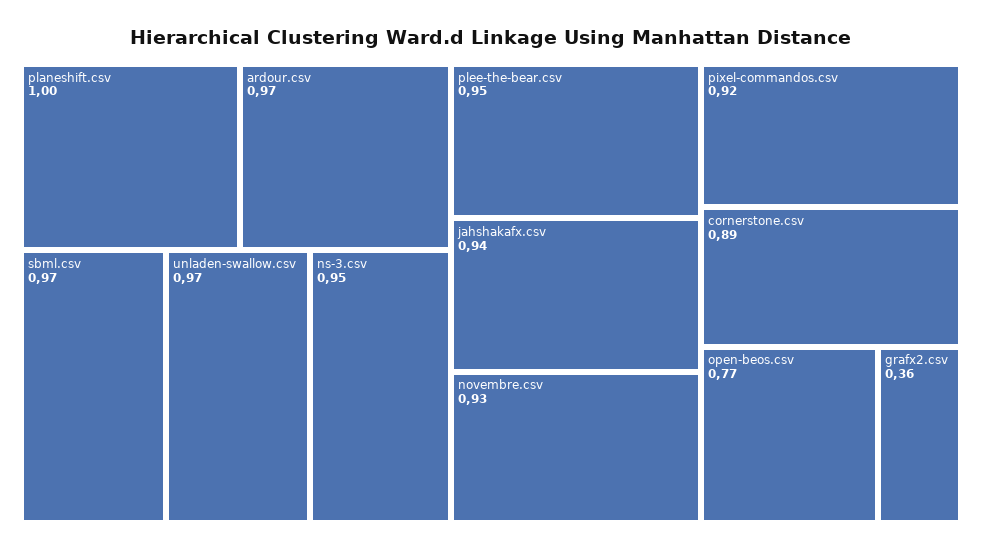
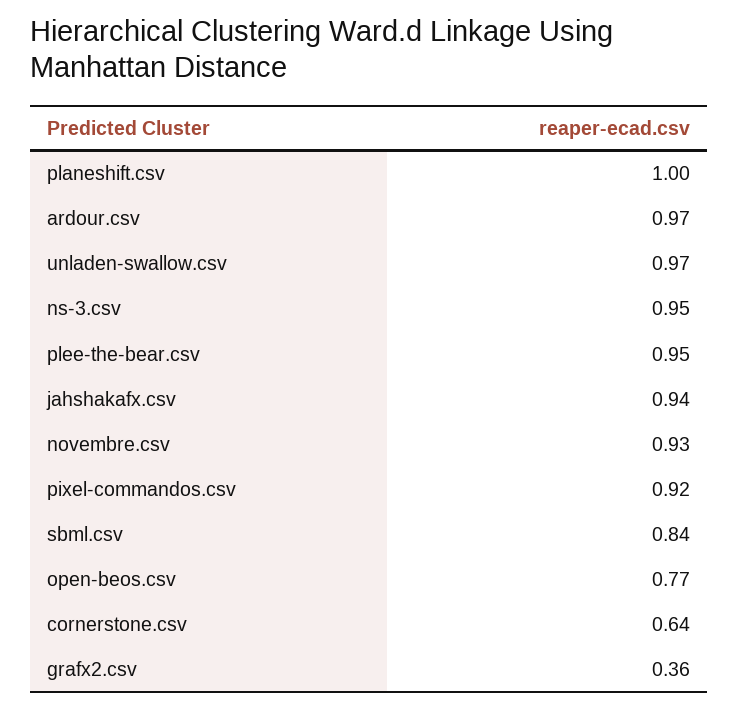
  {
    "planeshift.csv": 1,
    "ardour.csv": 0.97,
-   "sbml.csv": 0.97,
+   "sbml.csv": 0.84,
    "unladen-swallow.csv": 0.97,
    "ns-3.csv": 0.95,
    "plee-the-bear.csv": 0.95,
    "jahshakafx.csv": 0.94,
    "novembre.csv": 0.93,
    "pixel-commandos.csv": 0.92,
-   "cornerstone.csv": 0.89,
+   "cornerstone.csv": 0.64,
    "open-beos.csv": 0.77,
    "grafx2.csv": 0.36
  }

